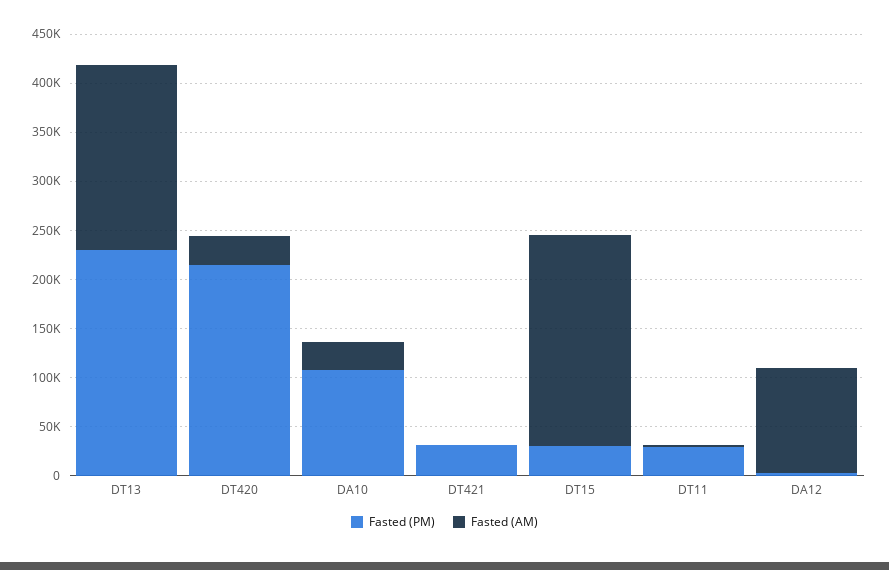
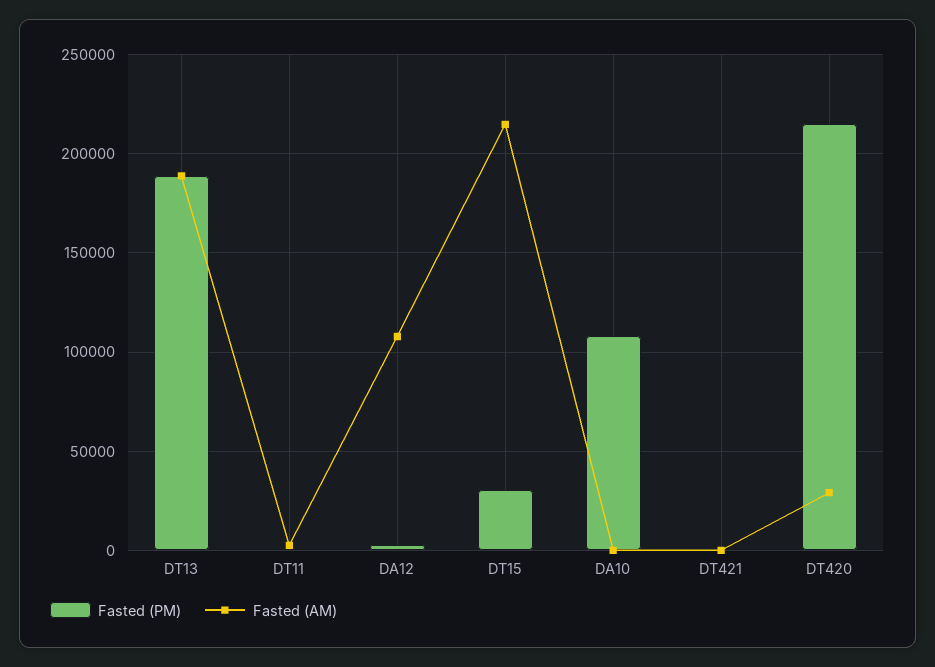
  {
    "Fasted (PM)": {
-     "DT13": 230000,
+     "DT13": 190000,
      "DT420": 215000,
      "DA10": 110000,
-     "DT421": 30000,
+     "DT421": 0,
      "DT15": 30000,
-     "DT11": 30000,
+     "DT11": 0,
      "DA12": 0
    },
    "Fasted (AM)": {
      "DT13": 190000,
      "DT420": 30000,
-     "DA10": 30000,
+     "DA10": 0,
      "DT421": 0,
      "DT15": 215000,
      "DT11": 0,
      "DA12": 110000
    }
  }

